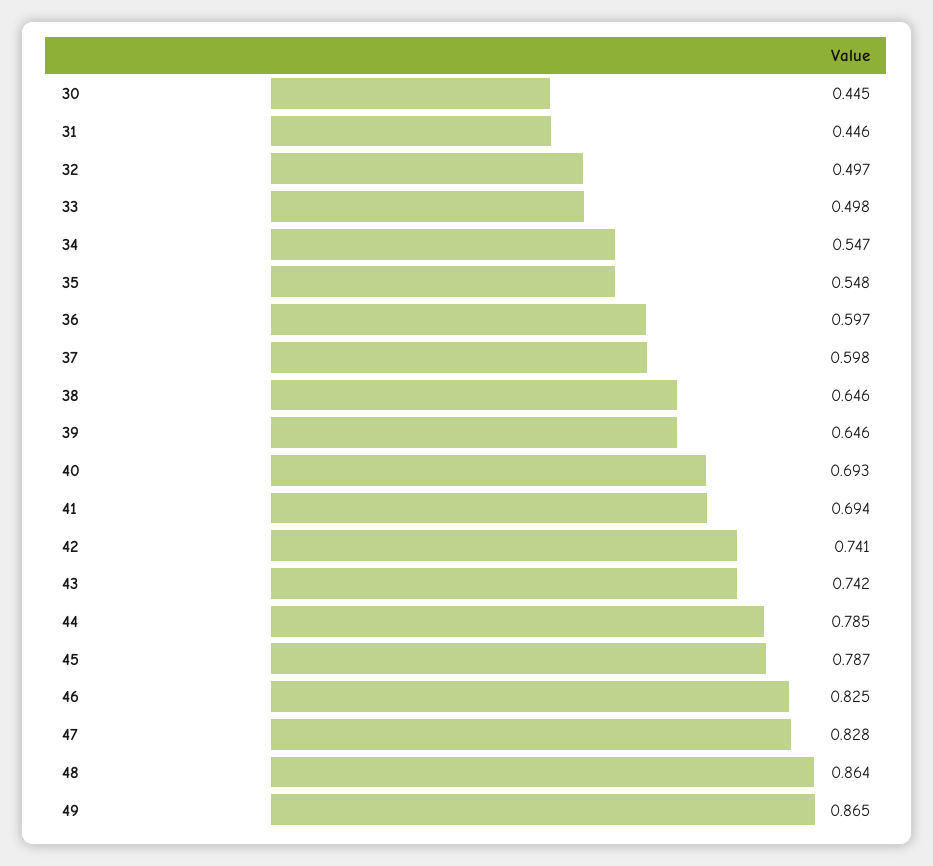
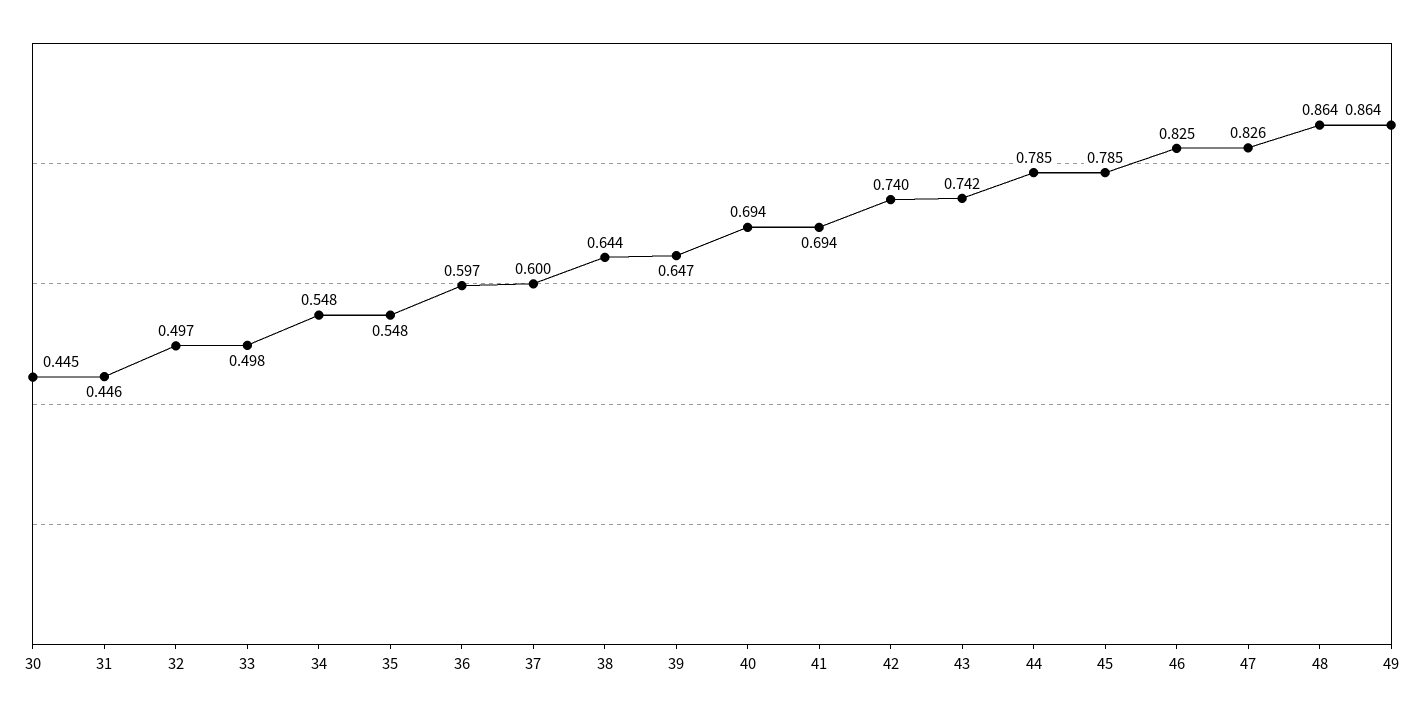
  {
    "30": 0.445,
    "31": 0.446,
    "32": 0.497,
    "33": 0.498,
-   "34": 0.547,
+   "34": 0.548,
    "35": 0.548,
    "36": 0.597,
-   "37": 0.598,
+   "37": 0.6,
-   "38": 0.646,
+   "38": 0.644,
-   "39": 0.646,
+   "39": 0.647,
-   "40": 0.693,
+   "40": 0.694,
    "41": 0.694,
-   "42": 0.741,
+   "42": 0.74,
    "43": 0.742,
    "44": 0.785,
-   "45": 0.787,
+   "45": 0.785,
    "46": 0.825,
-   "47": 0.828,
+   "47": 0.826,
    "48": 0.864,
-   "49": 0.865
+   "49": 0.864
  }

